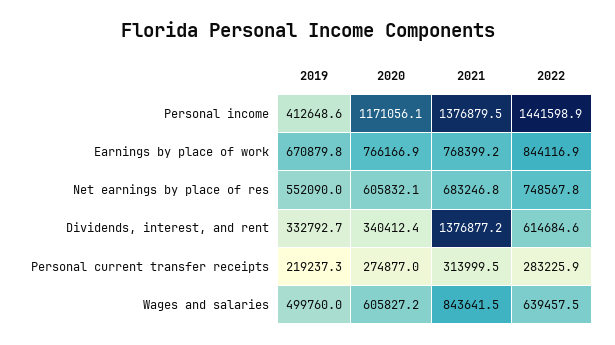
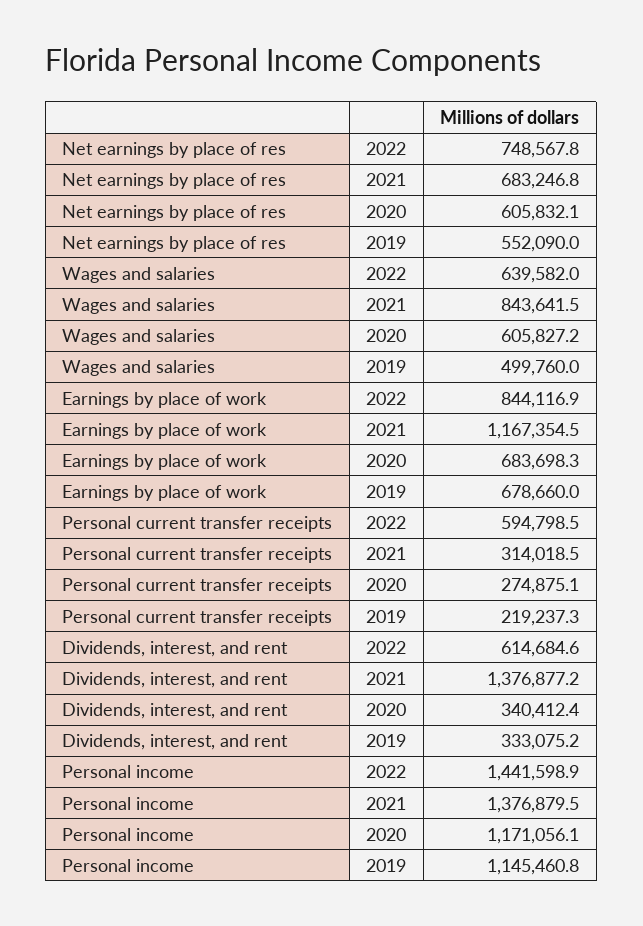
  {
    "2019": {
-     "Personal income": 412648.6,
+     "Personal income": 1145460.8,
-     "Earnings by place of work": 670879.8,
+     "Earnings by place of work": 678660,
      "Net earnings by place of res": 552090,
-     "Dividends, interest, and rent": 332792.7,
+     "Dividends, interest, and rent": 333075.2,
      "Personal current transfer receipts": 219237.3,
      "Wages and salaries": 499760
    },
    "2020": {
      "Personal income": 1171056.1,
-     "Earnings by place of work": 766166.9,
+     "Earnings by place of work": 683698.3,
      "Net earnings by place of res": 605832.1,
      "Dividends, interest, and rent": 340412.4,
-     "Personal current transfer receipts": 274877,
+     "Personal current transfer receipts": 274875.1,
      "Wages and salaries": 605827.2
    },
    "2021": {
      "Personal income": 1376879.5,
-     "Earnings by place of work": 768399.2,
+     "Earnings by place of work": 1167354.5,
      "Net earnings by place of res": 683246.8,
      "Dividends, interest, and rent": 1376877.2,
-     "Personal current transfer receipts": 313999.5,
+     "Personal current transfer receipts": 314018.5,
      "Wages and salaries": 843641.5
    },
    "2022": {
      "Personal income": 1441598.9,
      "Earnings by place of work": 844116.9,
      "Net earnings by place of res": 748567.8,
      "Dividends, interest, and rent": 614684.6,
-     "Personal current transfer receipts": 283225.9,
+     "Personal current transfer receipts": 594798.5,
-     "Wages and salaries": 639457.5
+     "Wages and salaries": 639582
    }
  }

